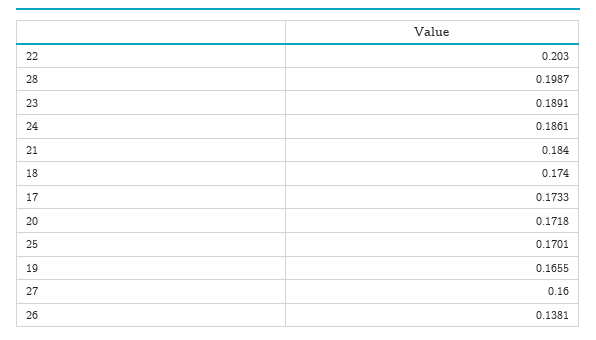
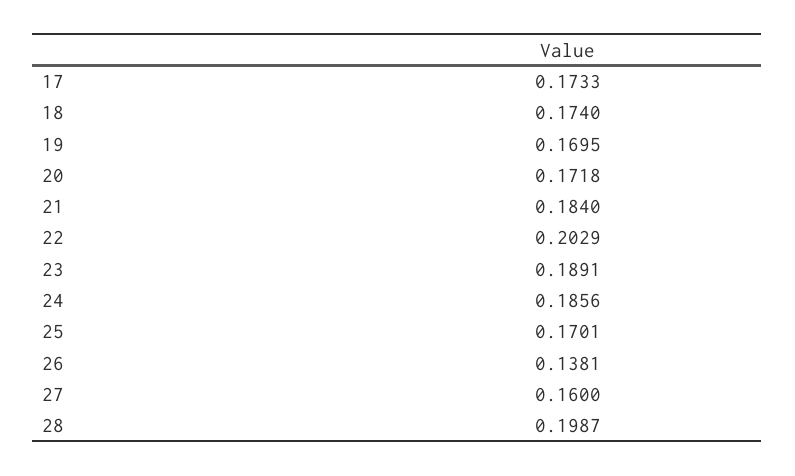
  {
-   "22": 0.203,
+   "22": 0.2029,
    "28": 0.1987,
    "23": 0.1891,
-   "24": 0.1861,
+   "24": 0.1856,
    "21": 0.184,
    "18": 0.174,
    "17": 0.1733,
    "20": 0.1718,
    "25": 0.1701,
-   "19": 0.1655,
+   "19": 0.1695,
    "27": 0.16,
    "26": 0.1381
  }

